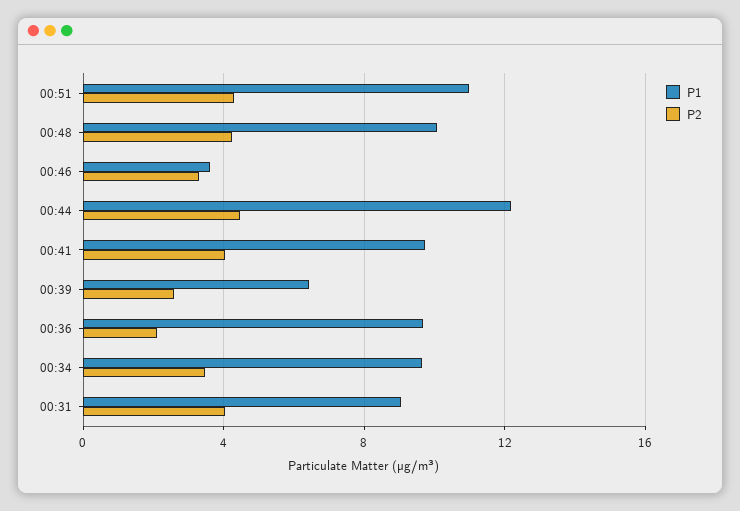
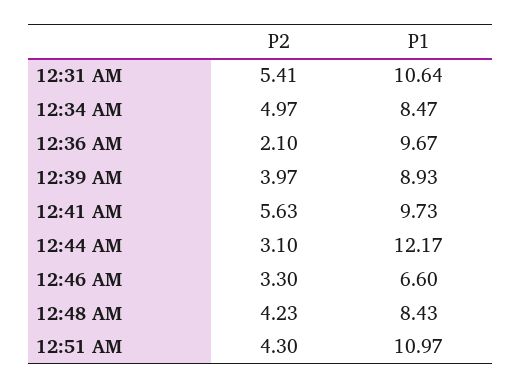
  {
    "P1": {
      "00:51": 10.97,
-     "00:48": 10,
+     "00:48": 8.43,
-     "00:46": 3.5,
+     "00:46": 6.6,
      "00:44": 12.17,
      "00:41": 9.73,
-     "00:39": 6.5,
+     "00:39": 8.93,
      "00:36": 9.67,
-     "00:34": 9.5,
+     "00:34": 8.47,
-     "00:31": 9
+     "00:31": 10.64
    },
    "P2": {
      "00:51": 4.3,
      "00:48": 4.23,
      "00:46": 3.3,
-     "00:44": 4.5,
+     "00:44": 3.1,
-     "00:41": 4,
+     "00:41": 5.63,
-     "00:39": 2.5,
+     "00:39": 3.97,
      "00:36": 2.1,
-     "00:34": 3.5,
+     "00:34": 4.97,
-     "00:31": 4
+     "00:31": 5.41
    }
  }

